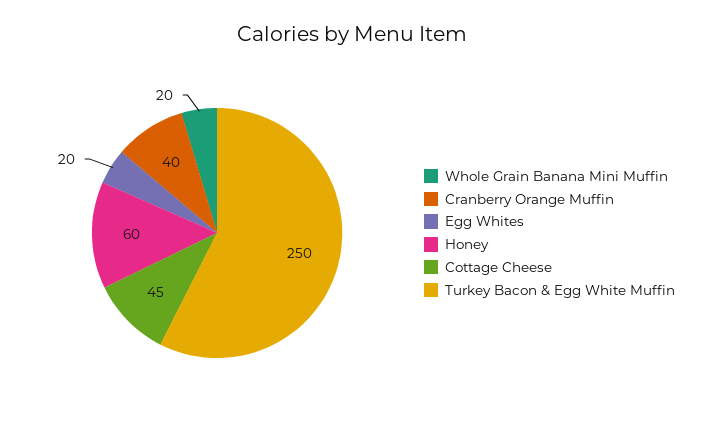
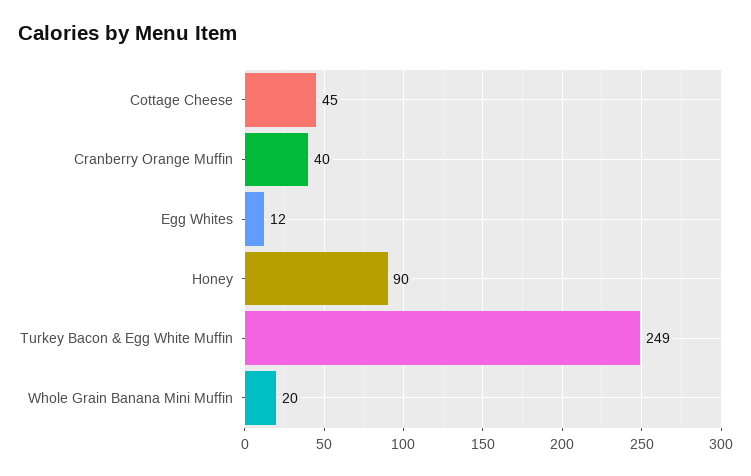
  {
    "Whole Grain Banana Mini Muffin": 20,
    "Cranberry Orange Muffin": 40,
-   "Egg Whites": 20,
+   "Egg Whites": 12,
-   "Honey": 60,
+   "Honey": 90,
    "Cottage Cheese": 45,
-   "Turkey Bacon & Egg White Muffin": 250
+   "Turkey Bacon & Egg White Muffin": 249
  }

